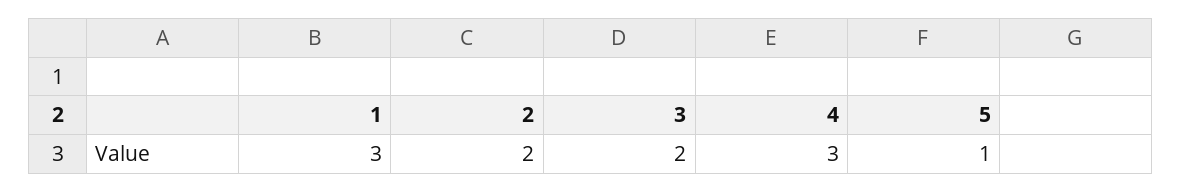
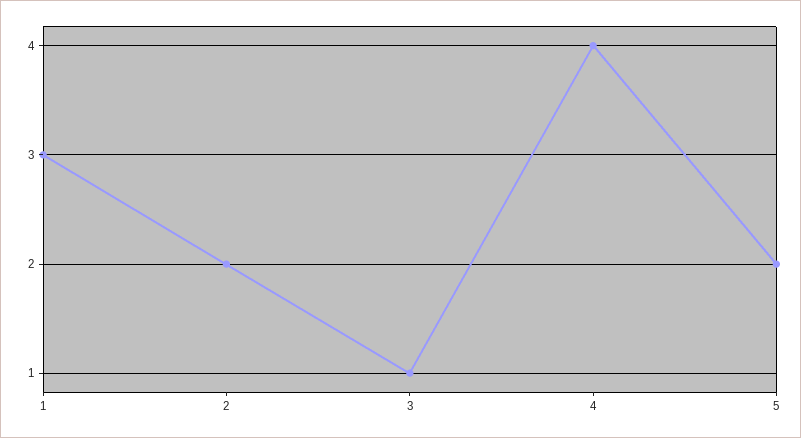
  {
    "1": 3,
    "2": 2,
-   "3": 2,
+   "3": 1,
-   "4": 3,
+   "4": 4,
-   "5": 1
+   "5": 2
  }

